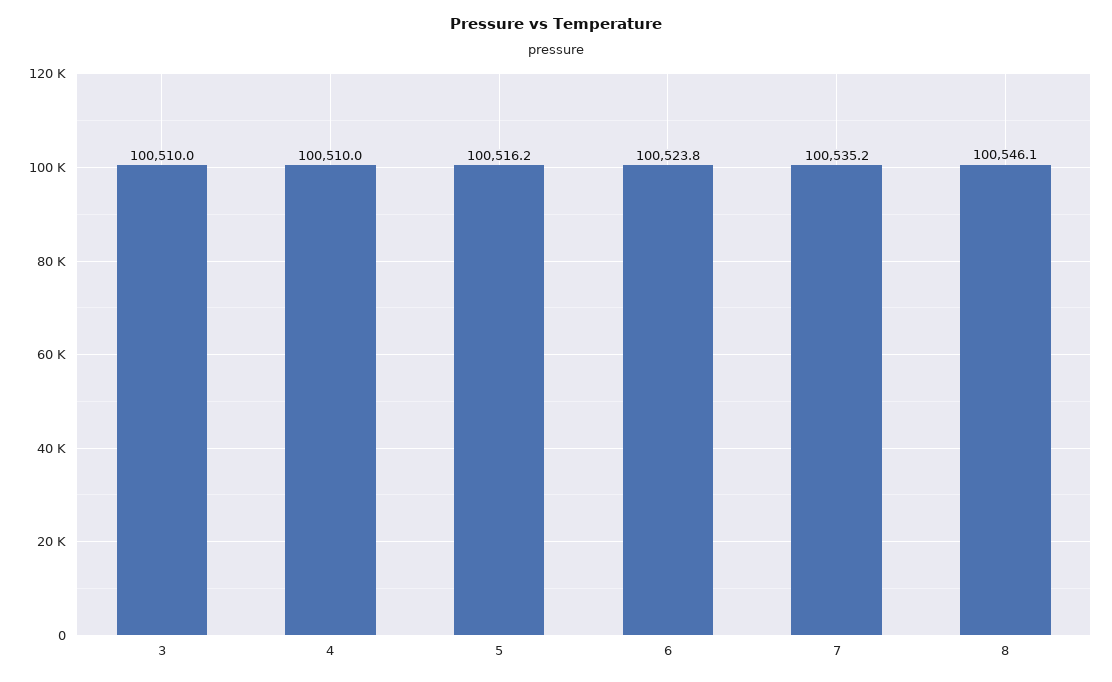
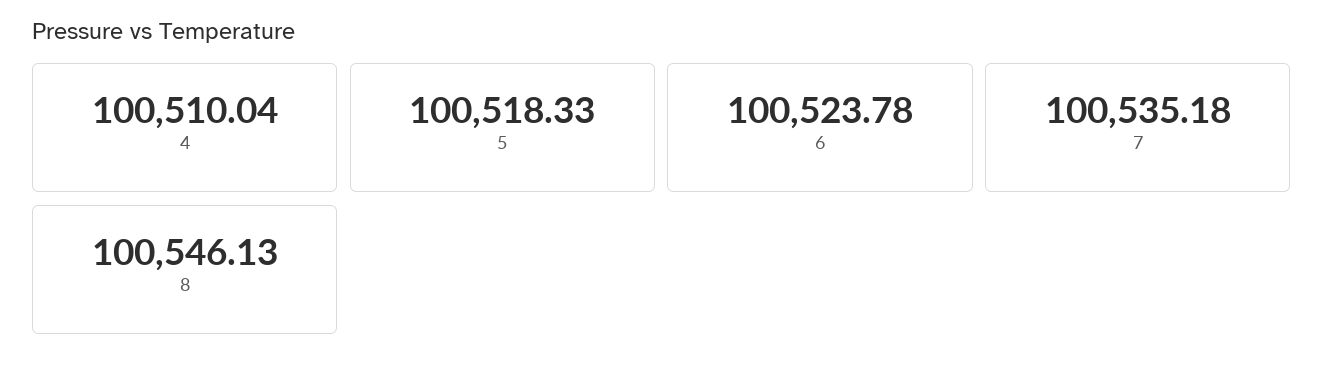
  {
-   "3": 100510,
    "4": 100510.04,
-   "5": 100516.2,
+   "5": 100518.33,
    "6": 100523.78,
    "7": 100535.18,
    "8": 100546.13
  }

